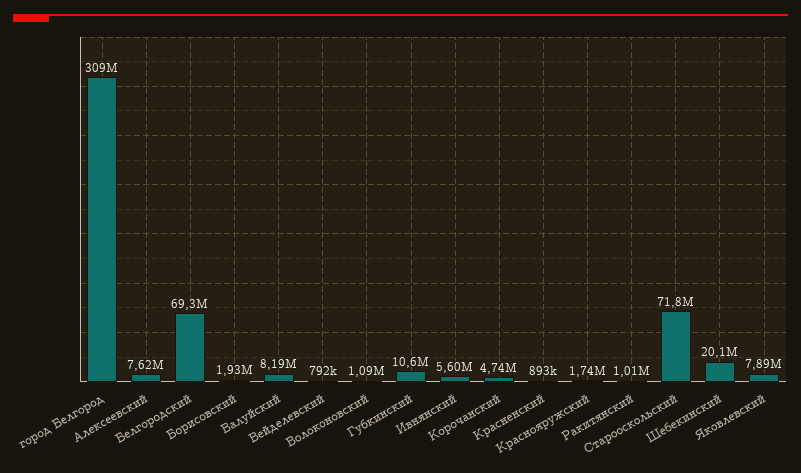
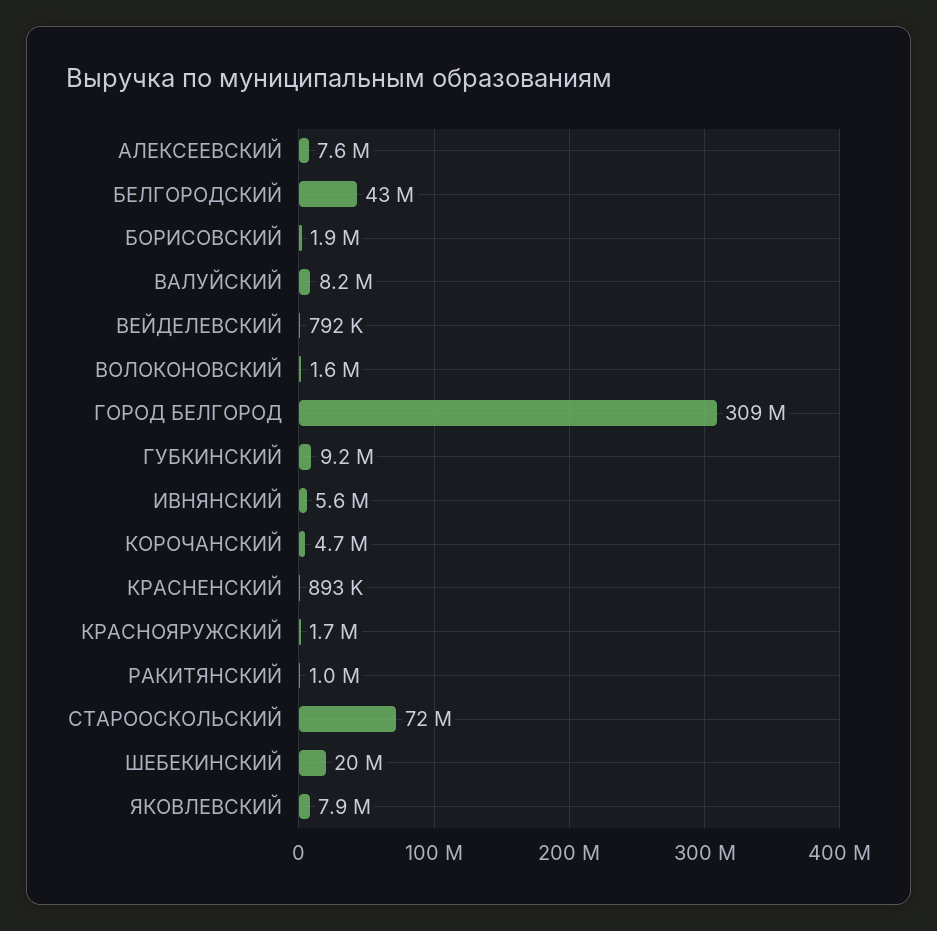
  {
    "город Белгород": 309000000,
    "Алексеевский": 7620000,
-   "Белгородский": 69300000,
+   "Белгородский": 43000000,
    "Борисовский": 1930000,
    "Валуйский": 8190000,
    "Вейделевский": 792000,
-   "Волоконовский": 1090000,
+   "Волоконовский": 1600000,
-   "Губкинский": 10600000,
+   "Губкинский": 9200000,
    "Ивнянский": 5600000,
    "Корочанский": 4740000,
    "Красненский": 893000,
    "Краснояружский": 1740000,
    "Ракитянский": 1010000,
    "Старооскольский": 71800000,
    "Шебекинский": 20100000,
    "Яковлевский": 7890000
  }

